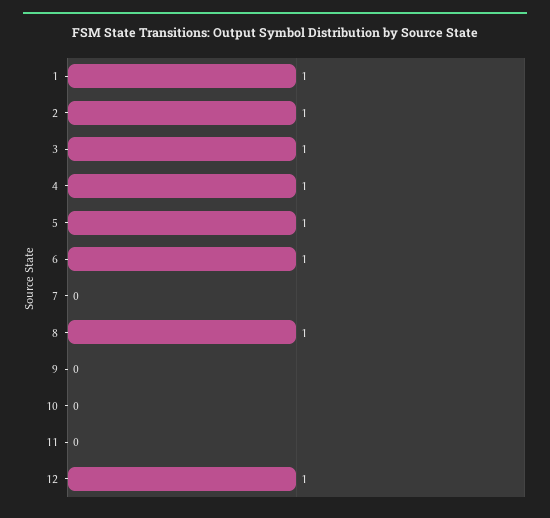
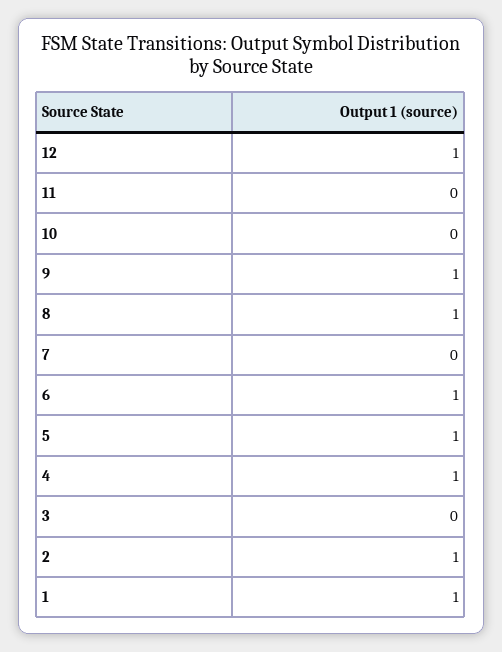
  {
    "1": 1,
    "2": 1,
-   "3": 1,
+   "3": 0,
    "4": 1,
    "5": 1,
    "6": 1,
    "7": 0,
    "8": 1,
-   "9": 0,
+   "9": 1,
    "10": 0,
    "11": 0,
    "12": 1
  }

